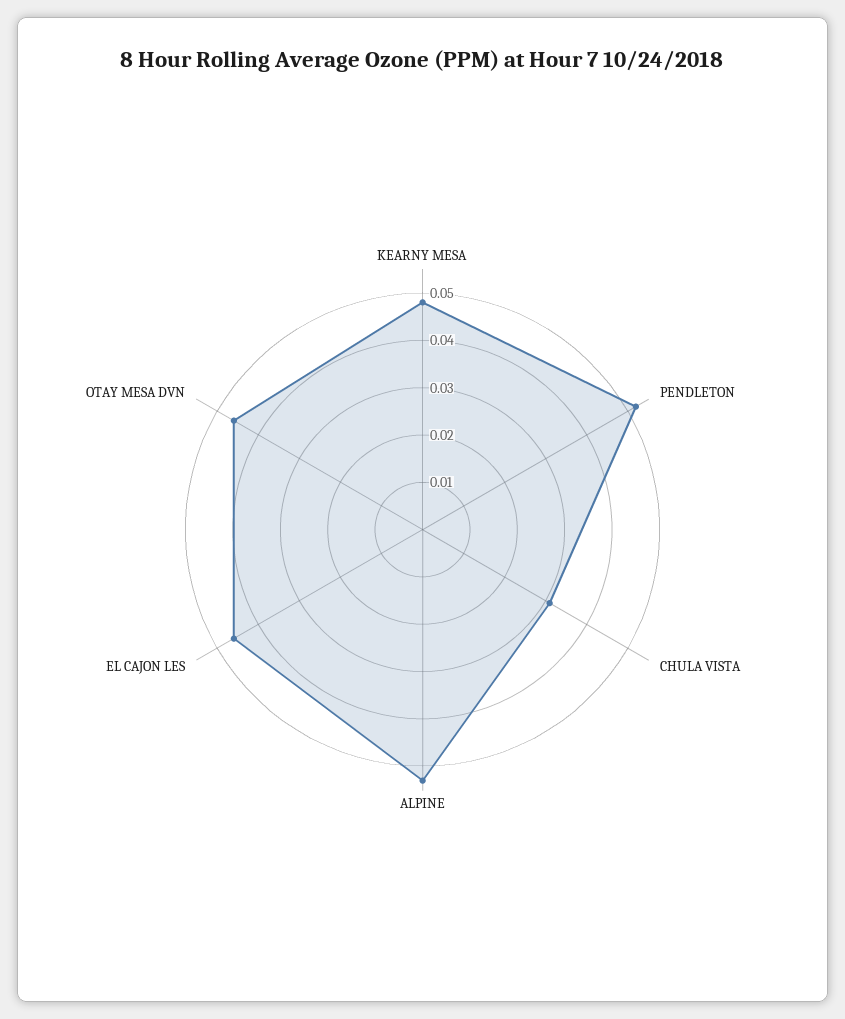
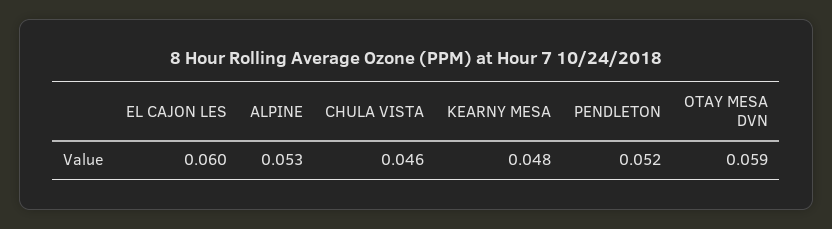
  {
    "KEARNY MESA": 0.048,
    "PENDLETON": 0.052,
-   "CHULA VISTA": 0.03,
+   "CHULA VISTA": 0.046,
    "ALPINE": 0.053,
-   "EL CAJON LES": 0.045,
+   "EL CAJON LES": 0.06,
-   "OTAY MESA DVN": 0.045
+   "OTAY MESA DVN": 0.059
  }

